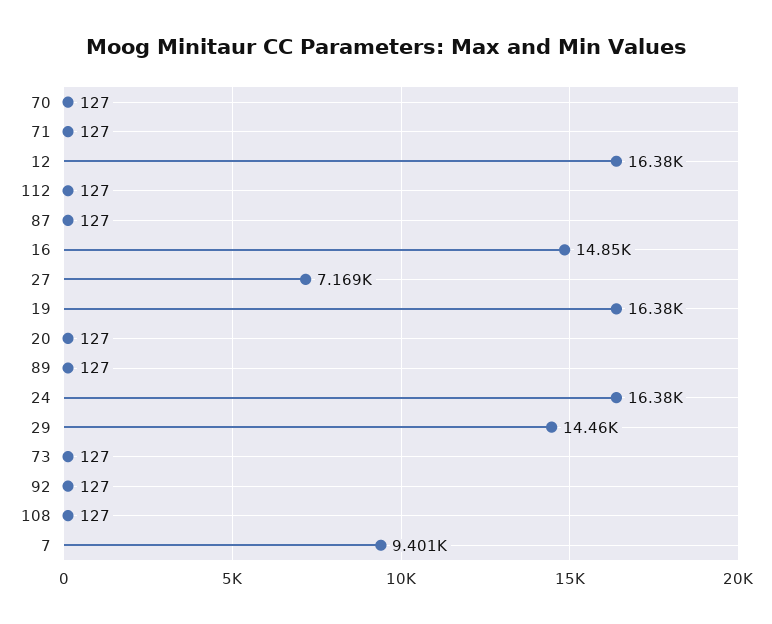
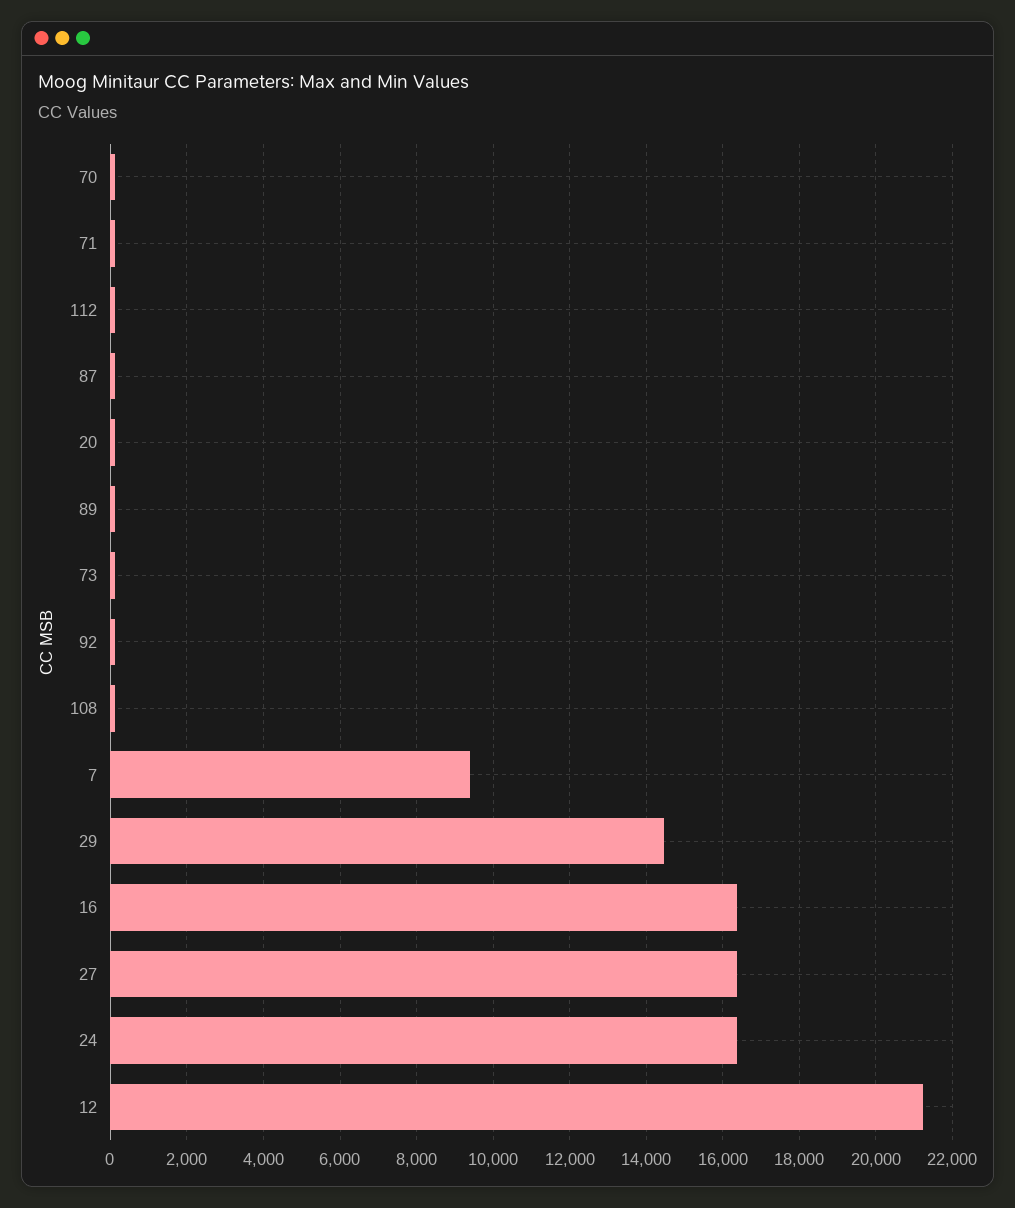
  {
    "70": 127,
    "71": 127,
-   "12": 16380,
+   "12": 21200,
    "112": 127,
    "87": 127,
-   "16": 14850,
+   "16": 16400,
-   "27": 7169,
+   "27": 16400,
-   "19": 16380,
    "20": 127,
    "89": 127,
    "24": 16380,
    "29": 14460,
    "73": 127,
    "92": 127,
    "108": 127,
    "7": 9401
  }

